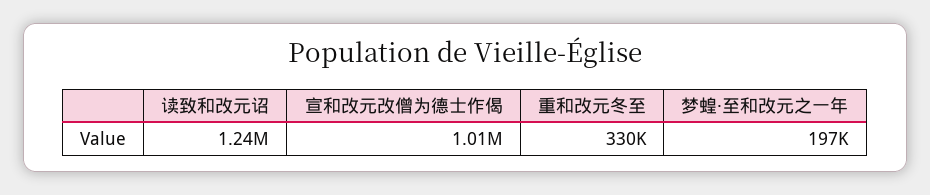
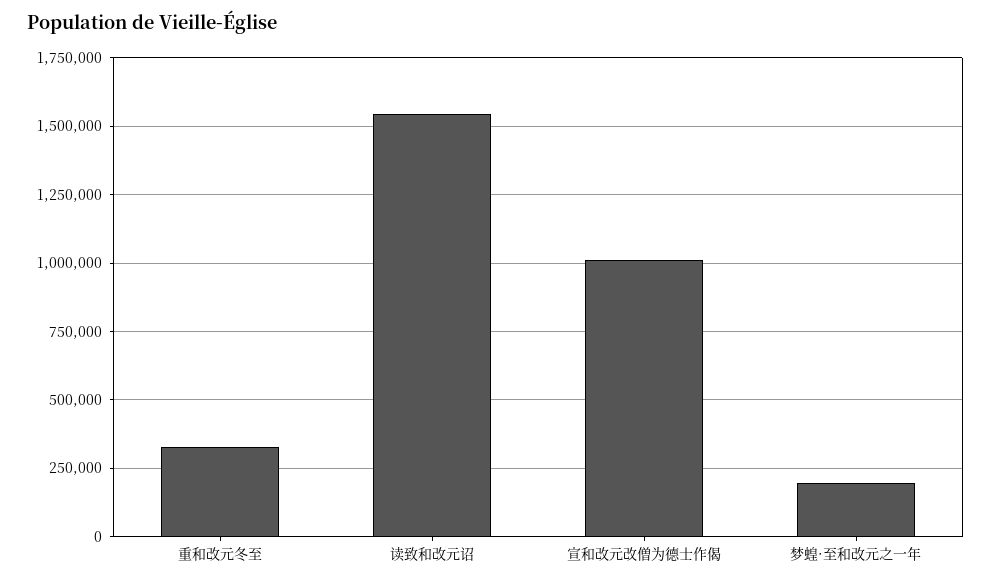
  {
-   "读致和改元诏": 1240000,
+   "读致和改元诏": 1550000,
    "宣和改元改僧为德士作偈": 1010000,
    "重和改元冬至": 330000,
    "梦蝗·至和改元之一年": 197000
  }

